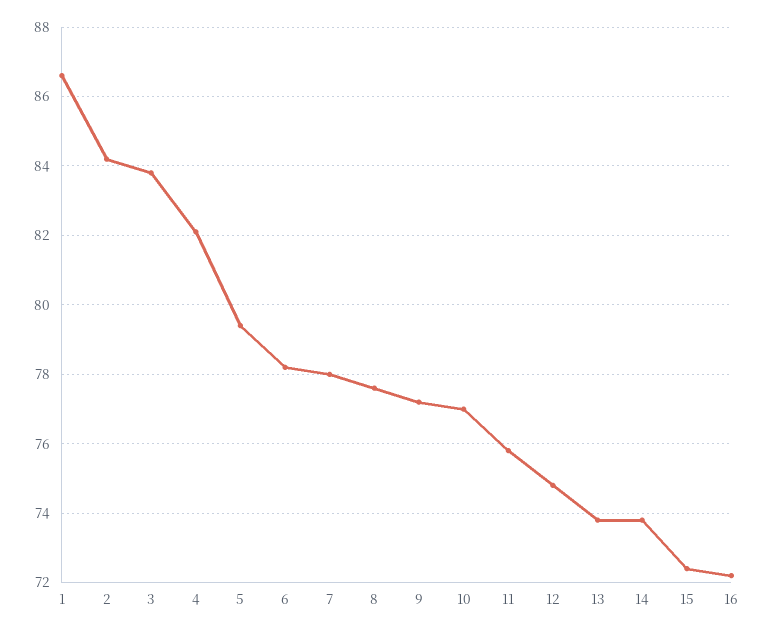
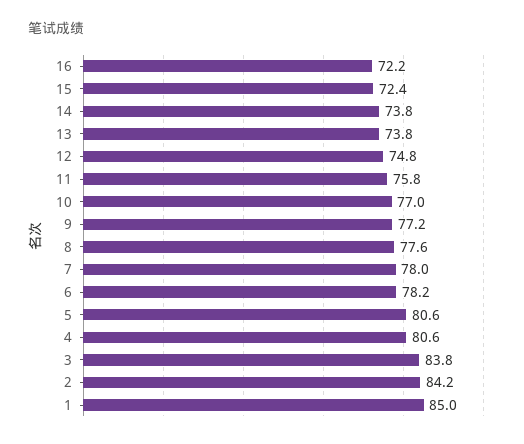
  {
-   "1": 86.5,
+   "1": 85,
    "2": 84.2,
    "3": 83.8,
-   "4": 82,
+   "4": 80.6,
-   "5": 79.5,
+   "5": 80.6,
    "6": 78.2,
    "7": 78,
    "8": 77.6,
    "9": 77.2,
    "10": 77,
    "11": 75.8,
    "12": 74.8,
    "13": 73.8,
    "14": 73.8,
    "15": 72.4,
    "16": 72.2
  }

